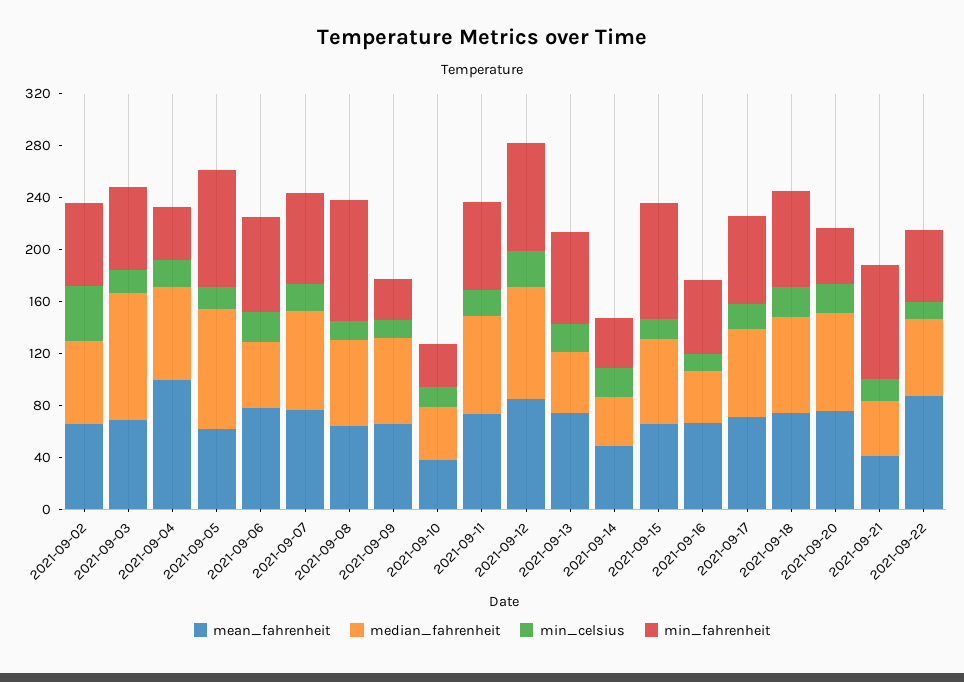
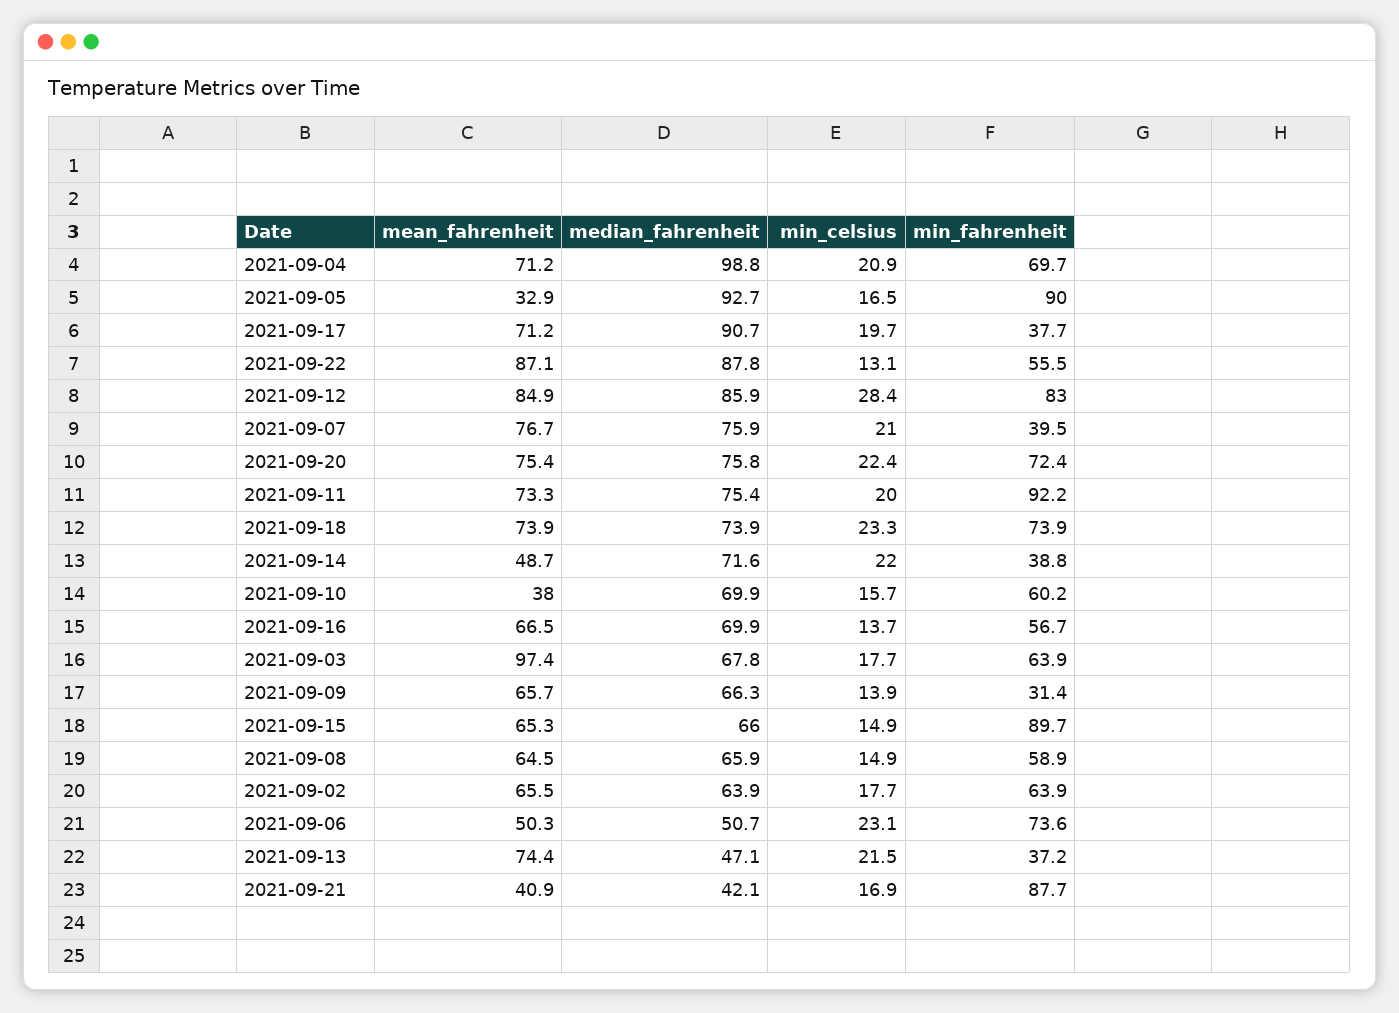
  {
    "mean_fahrenheit": {
      "2021-09-02": 65.5,
-     "2021-09-03": 70,
+     "2021-09-03": 97.4,
-     "2021-09-04": 100,
+     "2021-09-04": 71.2,
-     "2021-09-05": 60,
+     "2021-09-05": 32.9,
-     "2021-09-06": 80,
+     "2021-09-06": 50.3,
      "2021-09-07": 76.7,
      "2021-09-08": 64.5,
      "2021-09-09": 65.7,
      "2021-09-10": 38,
      "2021-09-11": 73.3,
      "2021-09-12": 84.9,
      "2021-09-13": 74.4,
      "2021-09-14": 48.7,
      "2021-09-15": 65.3,
      "2021-09-16": 66.5,
      "2021-09-17": 71.2,
      "2021-09-18": 73.9,
      "2021-09-20": 75.4,
      "2021-09-21": 40.9,
      "2021-09-22": 87.1
    },
    "median_fahrenheit": {
      "2021-09-02": 63.9,
-     "2021-09-03": 100,
+     "2021-09-03": 67.8,
-     "2021-09-04": 70,
+     "2021-09-04": 98.8,
      "2021-09-05": 92.7,
      "2021-09-06": 50.7,
      "2021-09-07": 75.9,
      "2021-09-08": 65.9,
      "2021-09-09": 66.3,
-     "2021-09-10": 40,
+     "2021-09-10": 69.9,
      "2021-09-11": 75.4,
      "2021-09-12": 85.9,
      "2021-09-13": 47.1,
-     "2021-09-14": 40,
+     "2021-09-14": 71.6,
      "2021-09-15": 66,
-     "2021-09-16": 40,
+     "2021-09-16": 69.9,
-     "2021-09-17": 70,
+     "2021-09-17": 90.7,
      "2021-09-18": 73.9,
      "2021-09-20": 75.8,
      "2021-09-21": 42.1,
-     "2021-09-22": 60
+     "2021-09-22": 87.8
    },
    "min_celsius": {
-     "2021-09-02": 40,
+     "2021-09-02": 17.7,
      "2021-09-03": 17.7,
      "2021-09-04": 20.9,
      "2021-09-05": 16.5,
      "2021-09-06": 23.1,
      "2021-09-07": 21,
      "2021-09-08": 14.9,
      "2021-09-09": 13.9,
      "2021-09-10": 15.7,
      "2021-09-11": 20,
      "2021-09-12": 28.4,
      "2021-09-13": 21.5,
      "2021-09-14": 22,
      "2021-09-15": 14.9,
      "2021-09-16": 13.7,
      "2021-09-17": 19.7,
      "2021-09-18": 23.3,
      "2021-09-20": 22.4,
      "2021-09-21": 16.9,
      "2021-09-22": 13.1
    },
    "min_fahrenheit": {
      "2021-09-02": 63.9,
      "2021-09-03": 63.9,
-     "2021-09-04": 40,
+     "2021-09-04": 69.7,
      "2021-09-05": 90,
      "2021-09-06": 73.6,
-     "2021-09-07": 70,
+     "2021-09-07": 39.5,
-     "2021-09-08": 90,
+     "2021-09-08": 58.9,
      "2021-09-09": 31.4,
-     "2021-09-10": 30,
+     "2021-09-10": 60.2,
-     "2021-09-11": 70,
+     "2021-09-11": 92.2,
      "2021-09-12": 83,
-     "2021-09-13": 70,
+     "2021-09-13": 37.2,
      "2021-09-14": 38.8,
      "2021-09-15": 89.7,
      "2021-09-16": 56.7,
-     "2021-09-17": 70,
+     "2021-09-17": 37.7,
      "2021-09-18": 73.9,
-     "2021-09-20": 40,
+     "2021-09-20": 72.4,
      "2021-09-21": 87.7,
      "2021-09-22": 55.5
    }
  }

